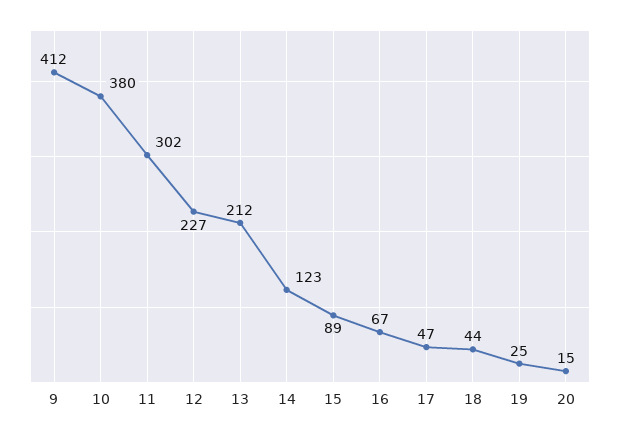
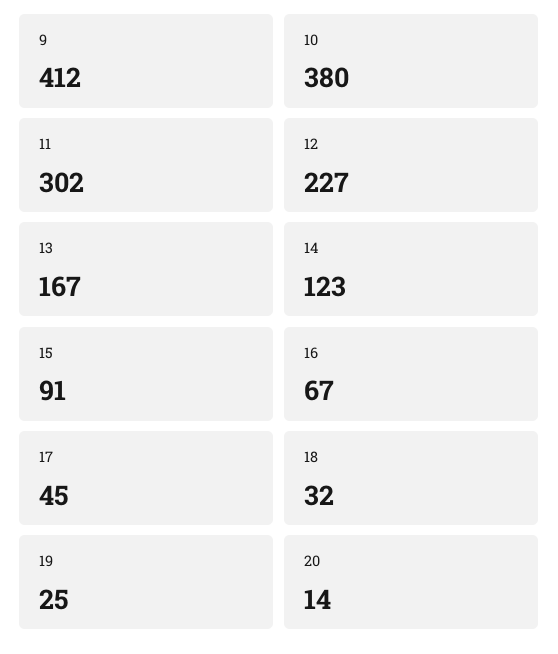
  {
    "9": 412,
    "10": 380,
    "11": 302,
    "12": 227,
-   "13": 212,
+   "13": 167,
    "14": 123,
-   "15": 89,
+   "15": 91,
    "16": 67,
-   "17": 47,
+   "17": 45,
-   "18": 44,
+   "18": 32,
    "19": 25,
-   "20": 15
+   "20": 14
  }

